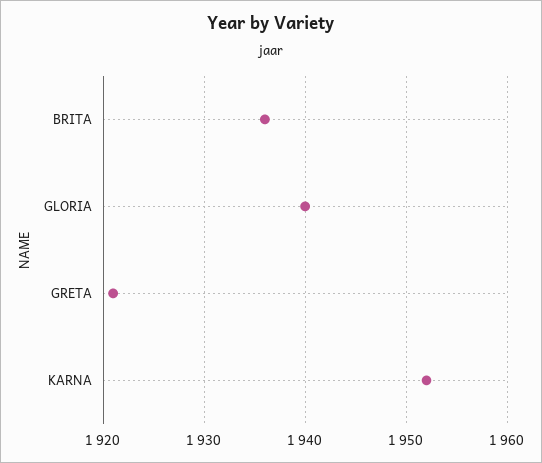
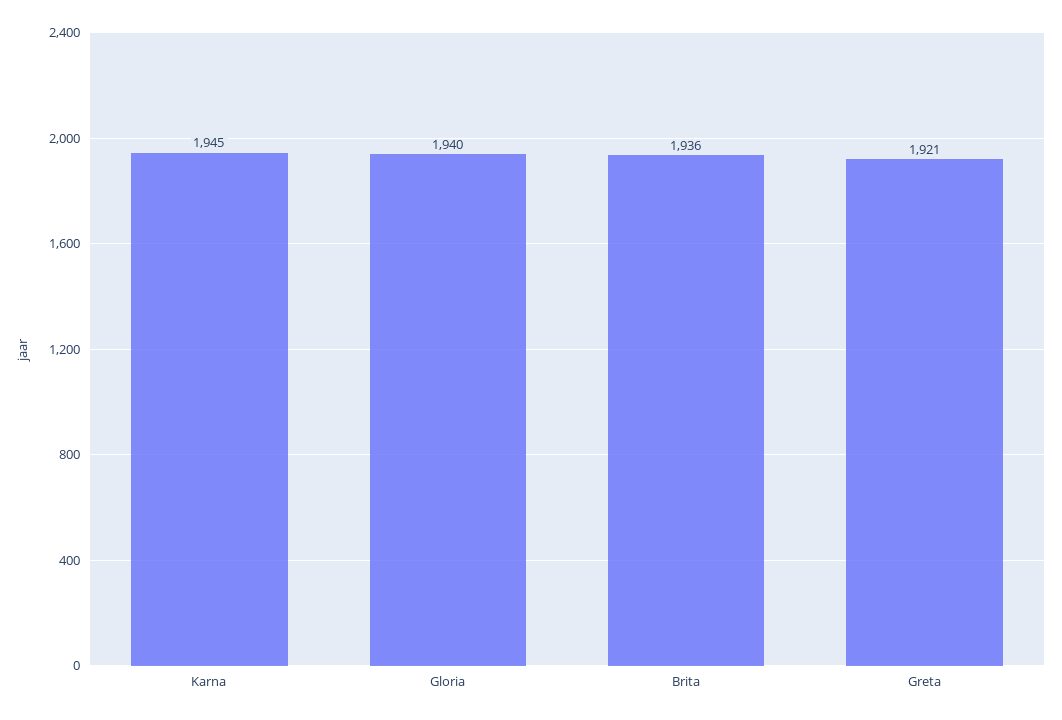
  {
    "BRITA": 1936,
    "GLORIA": 1940,
    "GRETA": 1921,
-   "KARNA": 1952
+   "KARNA": 1945
  }

